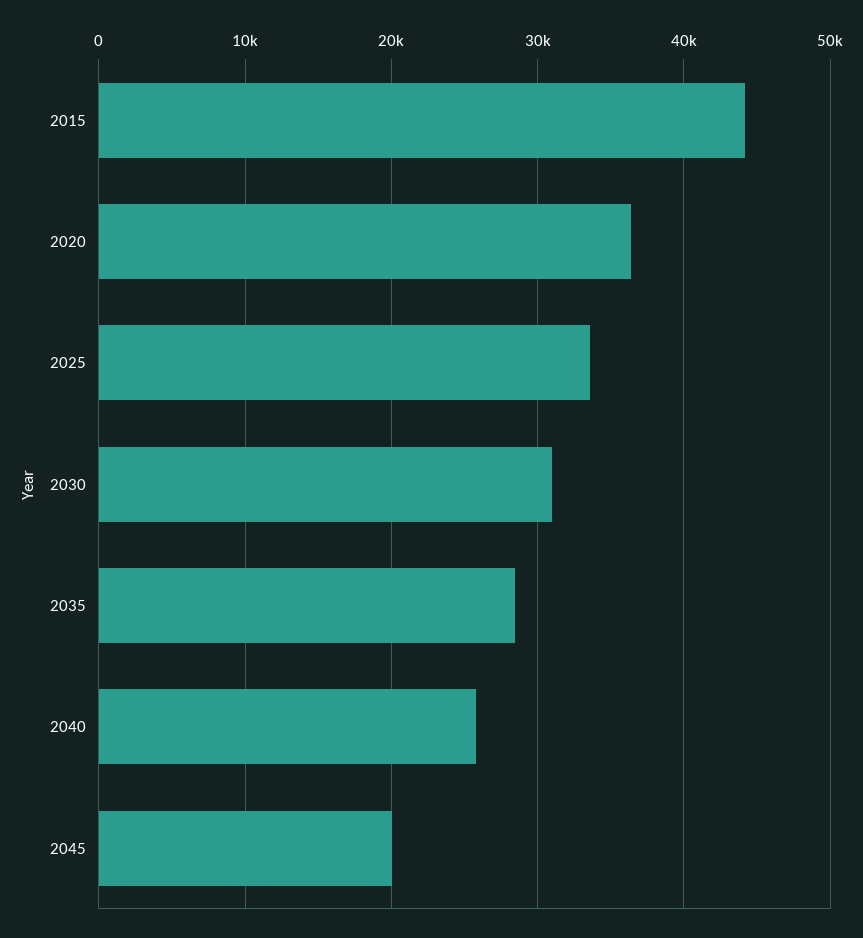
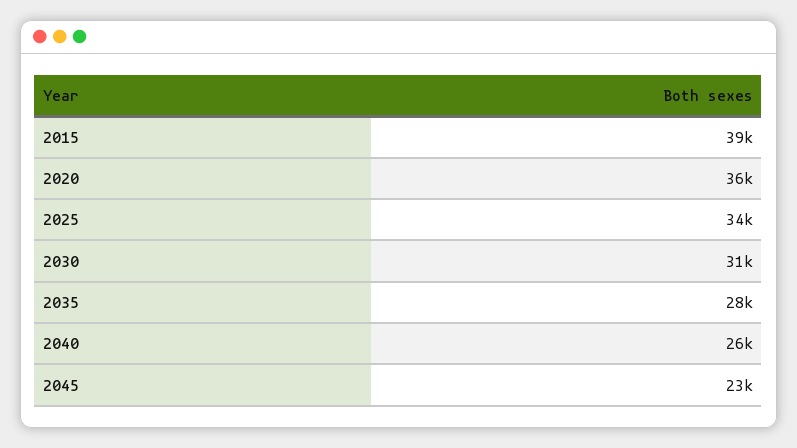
  {
-   "2015": 44000,
+   "2015": 39000,
    "2020": 36000,
    "2025": 34000,
    "2030": 31000,
    "2035": 28000,
    "2040": 26000,
-   "2045": 20000
+   "2045": 23000
  }

